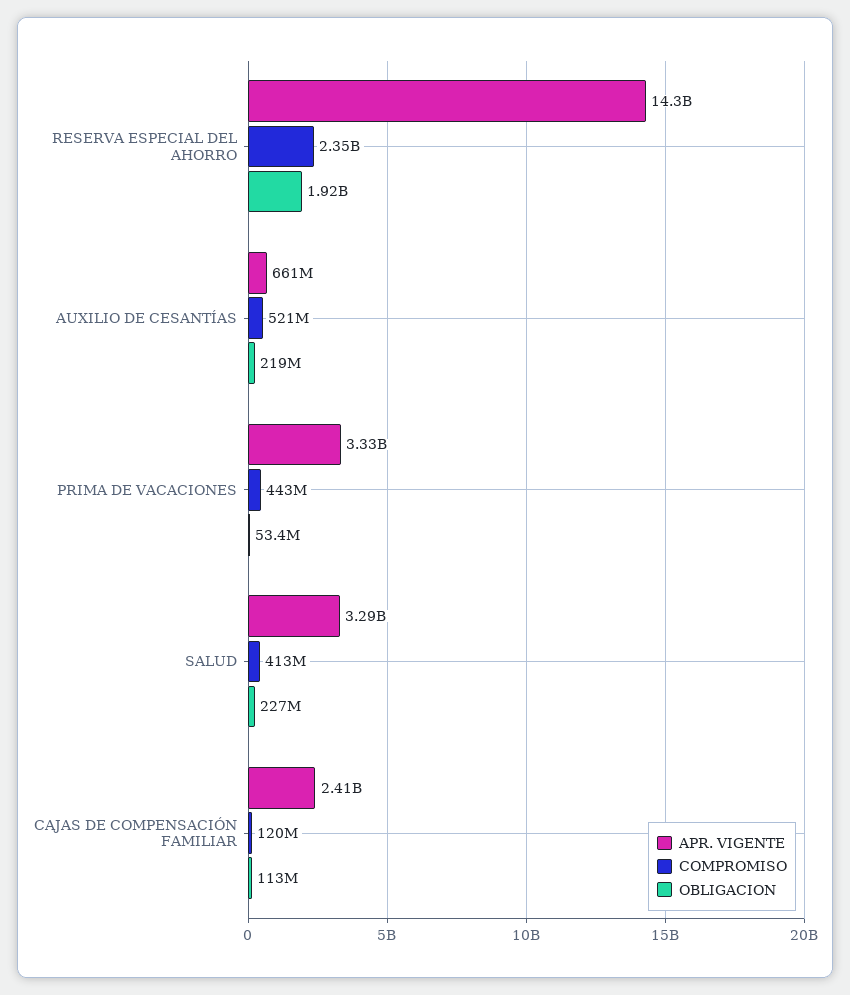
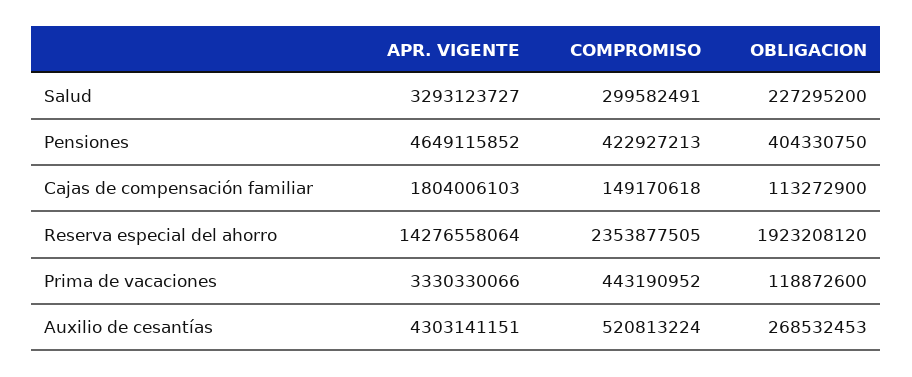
  {
    "APR. VIGENTE": {
      "RESERVA ESPECIAL DEL AHORRO": 14276558064,
-     "AUXILIO DE CESANTÍAS": 661000000,
+     "AUXILIO DE CESANTÍAS": 4303141151,
      "PRIMA DE VACACIONES": 3330330066,
      "SALUD": 3293123727,
-     "CAJAS DE COMPENSACIÓN FAMILIAR": 2410000000
+     "CAJAS DE COMPENSACIÓN FAMILIAR": 1804006103,
+     "Pensiones": 4649115852
    },
    "COMPROMISO": {
      "RESERVA ESPECIAL DEL AHORRO": 2353877505,
      "AUXILIO DE CESANTÍAS": 520813224,
      "PRIMA DE VACACIONES": 443190952,
-     "SALUD": 413000000,
+     "SALUD": 299582491,
-     "CAJAS DE COMPENSACIÓN FAMILIAR": 120000000
+     "CAJAS DE COMPENSACIÓN FAMILIAR": 149170618,
+     "Pensiones": 422927213
    },
    "OBLIGACION": {
      "RESERVA ESPECIAL DEL AHORRO": 1923208120,
-     "AUXILIO DE CESANTÍAS": 219000000,
+     "AUXILIO DE CESANTÍAS": 268532453,
-     "PRIMA DE VACACIONES": 53400000,
+     "PRIMA DE VACACIONES": 118872600,
      "SALUD": 227295200,
-     "CAJAS DE COMPENSACIÓN FAMILIAR": 113272900
+     "CAJAS DE COMPENSACIÓN FAMILIAR": 113272900,
+     "Pensiones": 404330750
    }
  }

